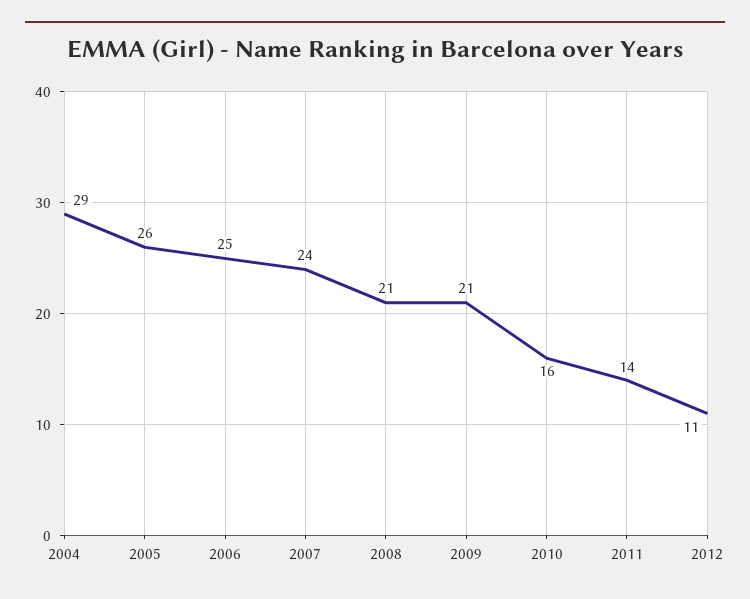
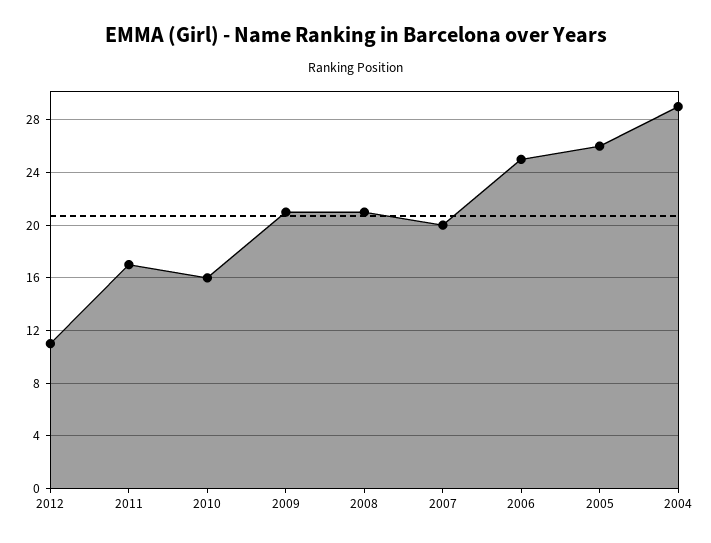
  {
    "2004": 29,
    "2005": 26,
    "2006": 25,
-   "2007": 24,
+   "2007": 20,
    "2008": 21,
    "2009": 21,
    "2010": 16,
-   "2011": 14,
+   "2011": 17,
    "2012": 11
  }

